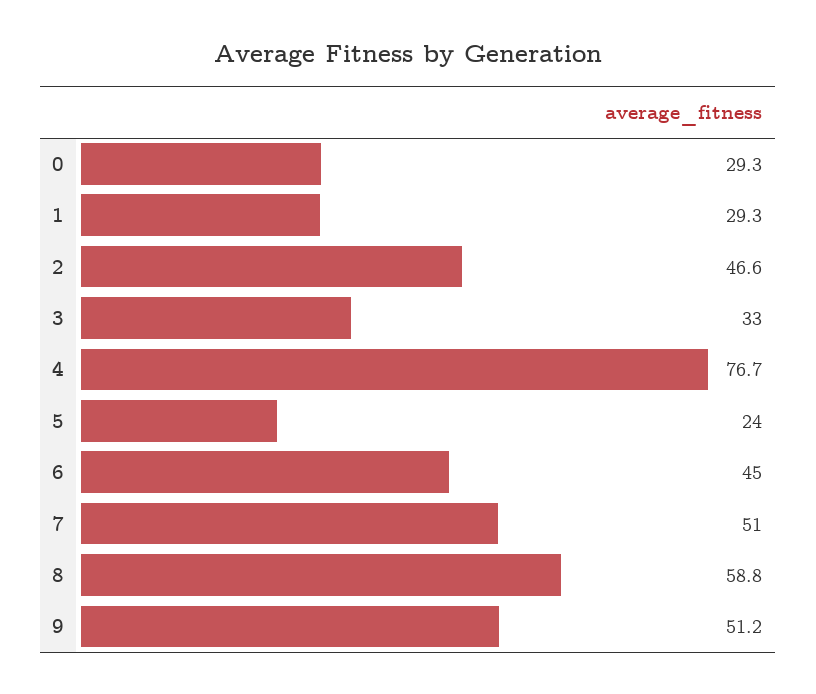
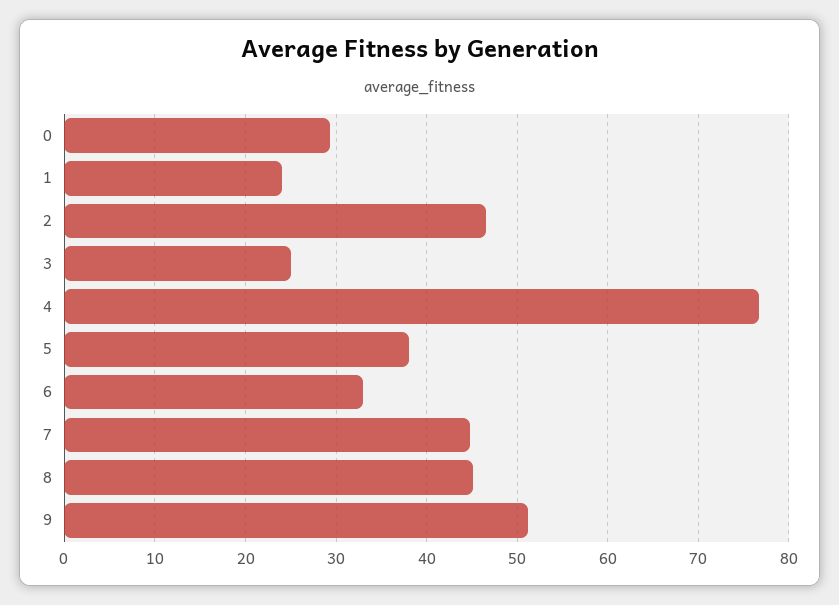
  {
    "0": 29.3,
-   "1": 29.3,
+   "1": 24,
    "2": 46.6,
-   "3": 33,
+   "3": 25,
    "4": 76.7,
-   "5": 24,
+   "5": 38,
-   "6": 45,
+   "6": 33,
-   "7": 51,
+   "7": 45,
-   "8": 58.8,
+   "8": 45,
    "9": 51.2
  }

